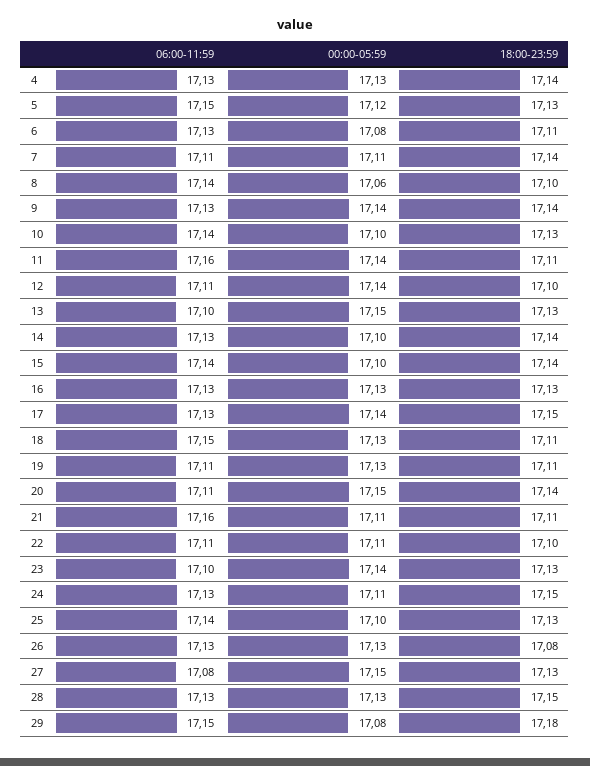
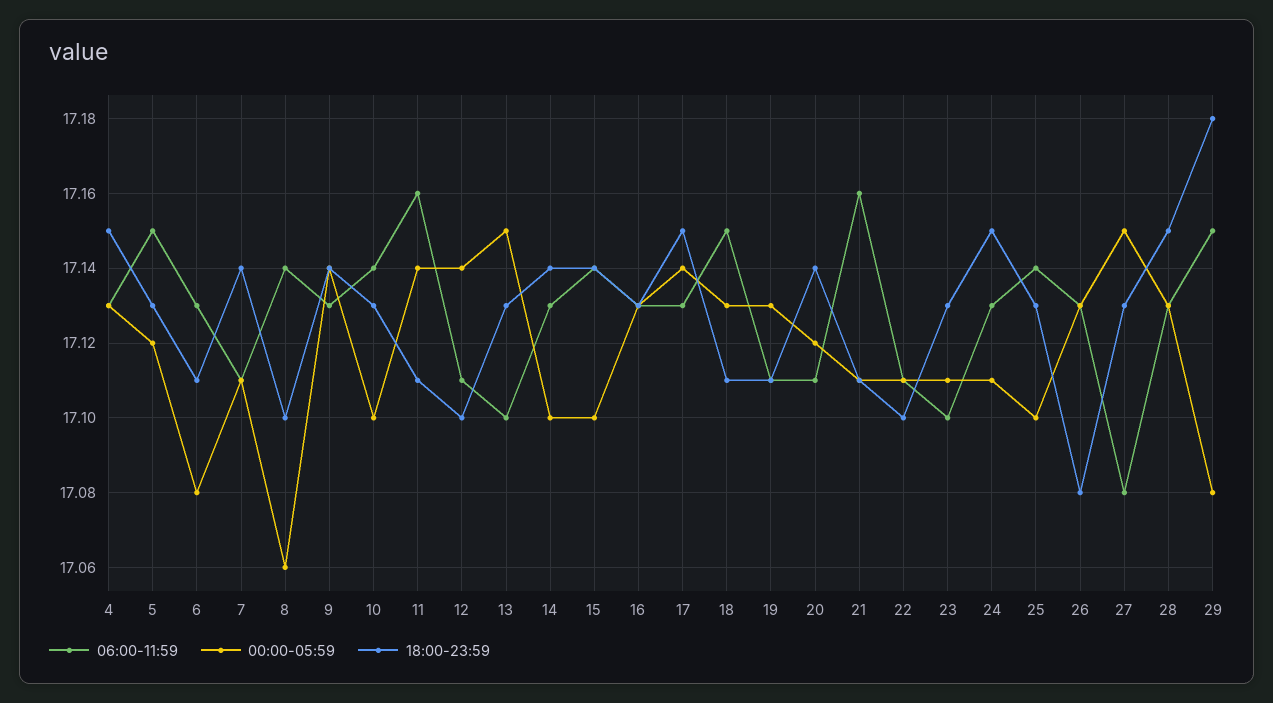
  {
    "06:00-11:59": {
      "4": 17.13,
      "5": 17.15,
      "6": 17.13,
      "7": 17.11,
      "8": 17.14,
      "9": 17.13,
      "10": 17.14,
      "11": 17.16,
      "12": 17.11,
      "13": 17.1,
      "14": 17.13,
      "15": 17.14,
      "16": 17.13,
      "17": 17.13,
      "18": 17.15,
      "19": 17.11,
      "20": 17.11,
      "21": 17.16,
      "22": 17.11,
      "23": 17.1,
      "24": 17.13,
      "25": 17.14,
      "26": 17.13,
      "27": 17.08,
      "28": 17.13,
      "29": 17.15
    },
    "00:00-05:59": {
      "4": 17.13,
      "5": 17.12,
      "6": 17.08,
      "7": 17.11,
      "8": 17.06,
      "9": 17.14,
      "10": 17.1,
      "11": 17.14,
      "12": 17.14,
      "13": 17.15,
      "14": 17.1,
      "15": 17.1,
      "16": 17.13,
      "17": 17.14,
      "18": 17.13,
      "19": 17.13,
-     "20": 17.15,
+     "20": 17.12,
      "21": 17.11,
      "22": 17.11,
-     "23": 17.14,
+     "23": 17.11,
      "24": 17.11,
      "25": 17.1,
      "26": 17.13,
      "27": 17.15,
      "28": 17.13,
      "29": 17.08
    },
    "18:00-23:59": {
-     "4": 17.14,
+     "4": 17.15,
      "5": 17.13,
      "6": 17.11,
      "7": 17.14,
      "8": 17.1,
      "9": 17.14,
      "10": 17.13,
      "11": 17.11,
      "12": 17.1,
      "13": 17.13,
      "14": 17.14,
      "15": 17.14,
      "16": 17.13,
      "17": 17.15,
      "18": 17.11,
      "19": 17.11,
      "20": 17.14,
      "21": 17.11,
      "22": 17.1,
      "23": 17.13,
      "24": 17.15,
      "25": 17.13,
      "26": 17.08,
      "27": 17.13,
      "28": 17.15,
      "29": 17.18
    }
  }

